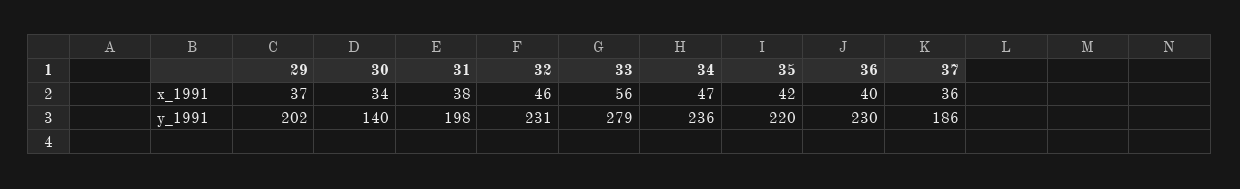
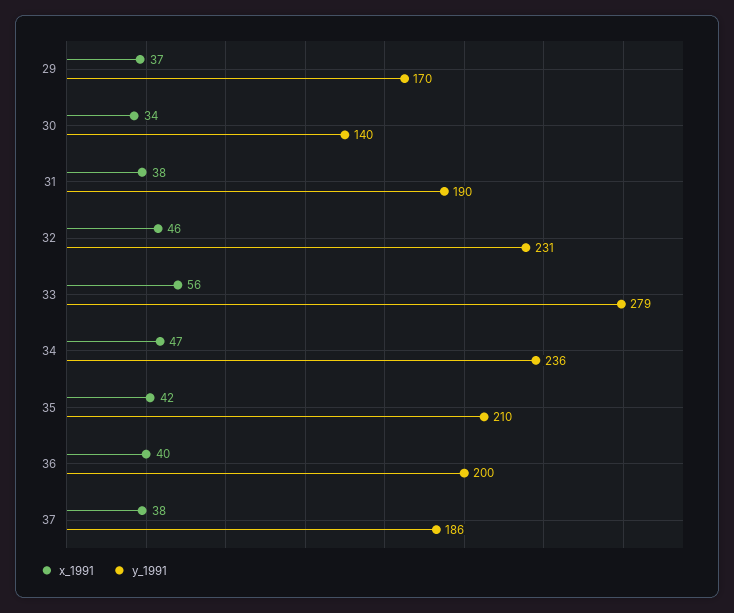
  {
    "x_1991": {
      "29": 37,
      "30": 34,
      "31": 38,
      "32": 46,
      "33": 56,
      "34": 47,
      "35": 42,
      "36": 40,
-     "37": 36
+     "37": 38
    },
    "y_1991": {
-     "29": 202,
+     "29": 170,
      "30": 140,
-     "31": 198,
+     "31": 190,
      "32": 231,
      "33": 279,
      "34": 236,
-     "35": 220,
+     "35": 210,
-     "36": 230,
+     "36": 200,
      "37": 186
    }
  }

